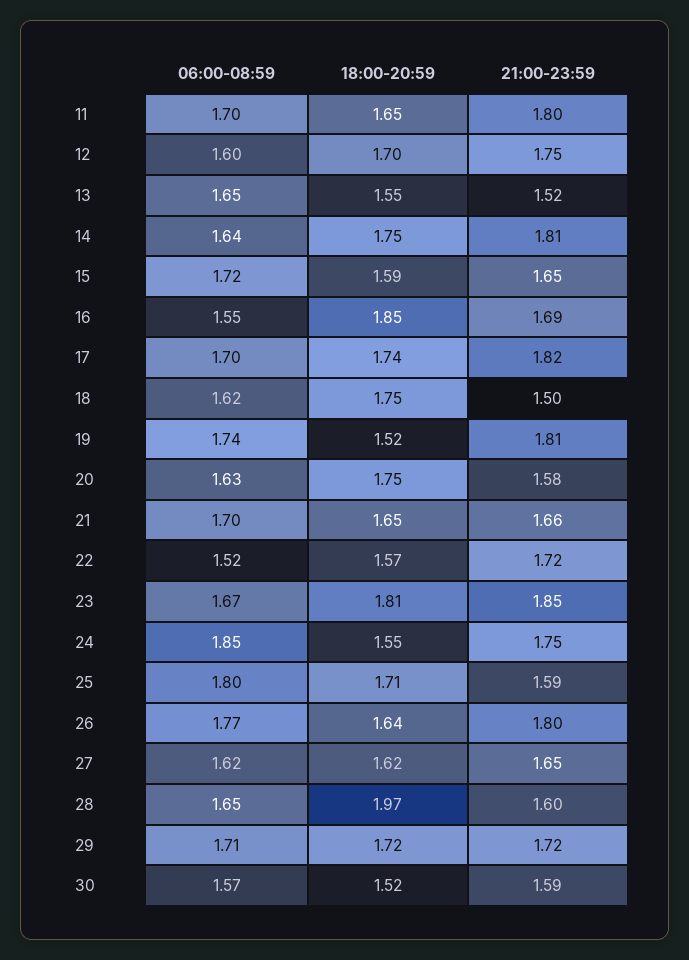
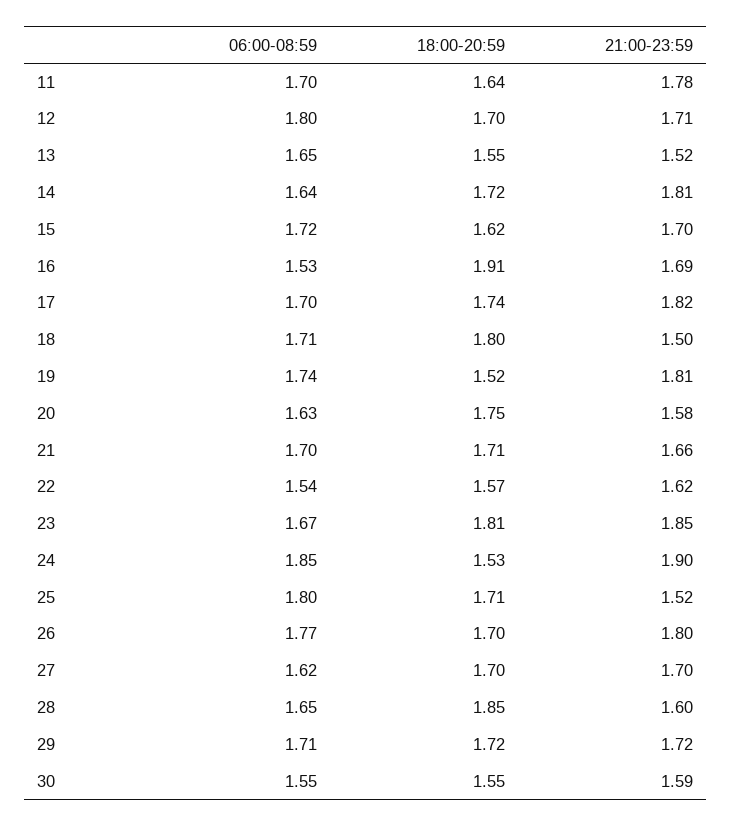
  {
    "06:00-08:59": {
      "11": 1.7,
-     "12": 1.6,
+     "12": 1.8,
      "13": 1.65,
      "14": 1.64,
      "15": 1.72,
-     "16": 1.55,
+     "16": 1.53,
      "17": 1.7,
-     "18": 1.62,
+     "18": 1.71,
      "19": 1.74,
      "20": 1.63,
      "21": 1.7,
-     "22": 1.52,
+     "22": 1.54,
      "23": 1.67,
      "24": 1.85,
      "25": 1.8,
      "26": 1.77,
      "27": 1.62,
      "28": 1.65,
      "29": 1.71,
-     "30": 1.57
+     "30": 1.55
    },
    "18:00-20:59": {
-     "11": 1.65,
+     "11": 1.64,
      "12": 1.7,
      "13": 1.55,
-     "14": 1.75,
+     "14": 1.72,
-     "15": 1.59,
+     "15": 1.62,
-     "16": 1.85,
+     "16": 1.91,
      "17": 1.74,
-     "18": 1.75,
+     "18": 1.8,
      "19": 1.52,
      "20": 1.75,
-     "21": 1.65,
+     "21": 1.71,
      "22": 1.57,
      "23": 1.81,
-     "24": 1.55,
+     "24": 1.53,
      "25": 1.71,
-     "26": 1.64,
+     "26": 1.7,
-     "27": 1.62,
+     "27": 1.7,
-     "28": 1.97,
+     "28": 1.85,
      "29": 1.72,
-     "30": 1.52
+     "30": 1.55
    },
    "21:00-23:59": {
-     "11": 1.8,
+     "11": 1.78,
-     "12": 1.75,
+     "12": 1.71,
      "13": 1.52,
      "14": 1.81,
-     "15": 1.65,
+     "15": 1.7,
      "16": 1.69,
      "17": 1.82,
      "18": 1.5,
      "19": 1.81,
      "20": 1.58,
      "21": 1.66,
-     "22": 1.72,
+     "22": 1.62,
      "23": 1.85,
-     "24": 1.75,
+     "24": 1.9,
-     "25": 1.59,
+     "25": 1.52,
      "26": 1.8,
-     "27": 1.65,
+     "27": 1.7,
      "28": 1.6,
      "29": 1.72,
      "30": 1.59
    }
  }

